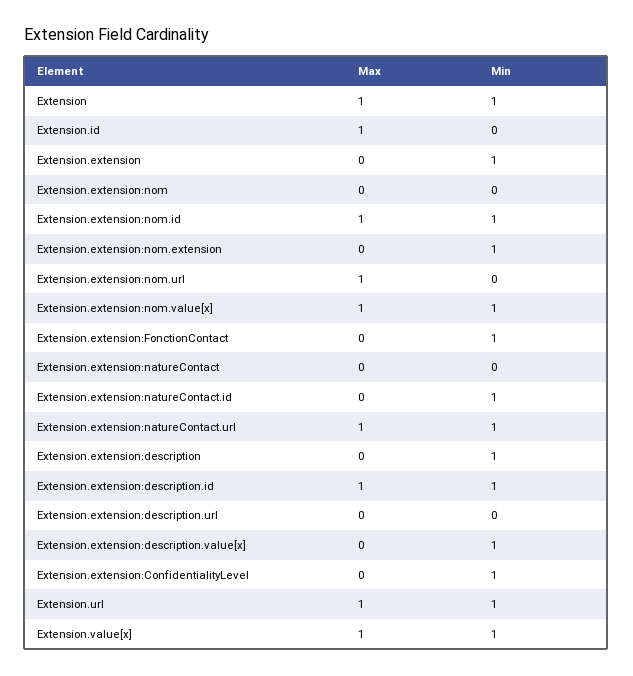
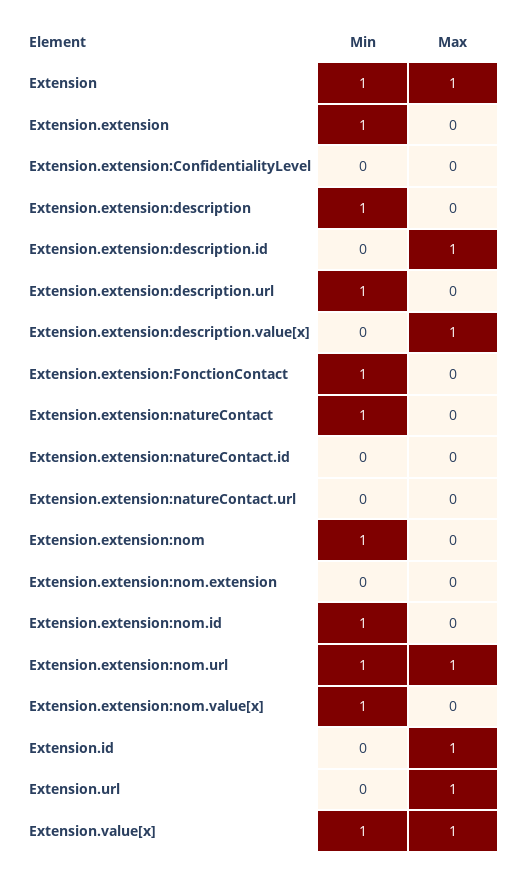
  {
    "Max": {
      "Extension": 1,
      "Extension.id": 1,
      "Extension.extension": 0,
      "Extension.extension:nom": 0,
-     "Extension.extension:nom.id": 1,
+     "Extension.extension:nom.id": 0,
      "Extension.extension:nom.extension": 0,
      "Extension.extension:nom.url": 1,
-     "Extension.extension:nom.value[x]": 1,
+     "Extension.extension:nom.value[x]": 0,
      "Extension.extension:FonctionContact": 0,
      "Extension.extension:natureContact": 0,
      "Extension.extension:natureContact.id": 0,
-     "Extension.extension:natureContact.url": 1,
+     "Extension.extension:natureContact.url": 0,
      "Extension.extension:description": 0,
      "Extension.extension:description.id": 1,
      "Extension.extension:description.url": 0,
-     "Extension.extension:description.value[x]": 0,
+     "Extension.extension:description.value[x]": 1,
      "Extension.extension:ConfidentialityLevel": 0,
      "Extension.url": 1,
      "Extension.value[x]": 1
    },
    "Min": {
      "Extension": 1,
      "Extension.id": 0,
      "Extension.extension": 1,
-     "Extension.extension:nom": 0,
+     "Extension.extension:nom": 1,
      "Extension.extension:nom.id": 1,
-     "Extension.extension:nom.extension": 1,
+     "Extension.extension:nom.extension": 0,
-     "Extension.extension:nom.url": 0,
+     "Extension.extension:nom.url": 1,
      "Extension.extension:nom.value[x]": 1,
      "Extension.extension:FonctionContact": 1,
-     "Extension.extension:natureContact": 0,
+     "Extension.extension:natureContact": 1,
-     "Extension.extension:natureContact.id": 1,
+     "Extension.extension:natureContact.id": 0,
-     "Extension.extension:natureContact.url": 1,
+     "Extension.extension:natureContact.url": 0,
      "Extension.extension:description": 1,
-     "Extension.extension:description.id": 1,
+     "Extension.extension:description.id": 0,
-     "Extension.extension:description.url": 0,
+     "Extension.extension:description.url": 1,
-     "Extension.extension:description.value[x]": 1,
+     "Extension.extension:description.value[x]": 0,
-     "Extension.extension:ConfidentialityLevel": 1,
+     "Extension.extension:ConfidentialityLevel": 0,
-     "Extension.url": 1,
+     "Extension.url": 0,
      "Extension.value[x]": 1
    }
  }

